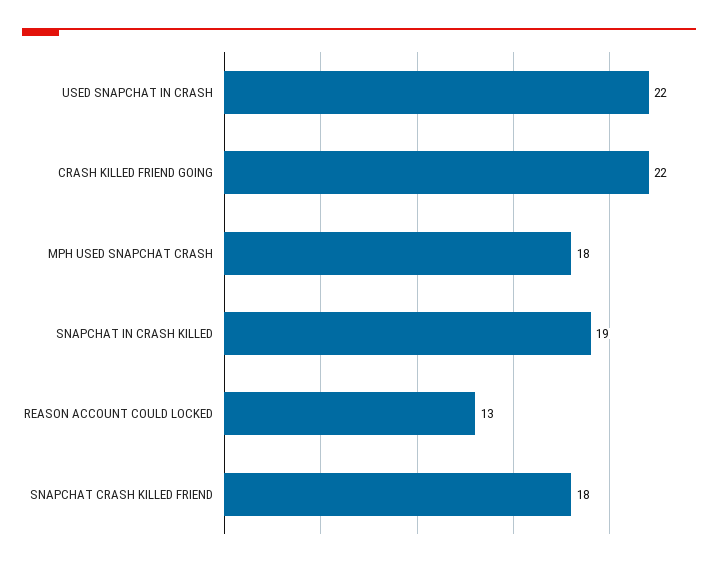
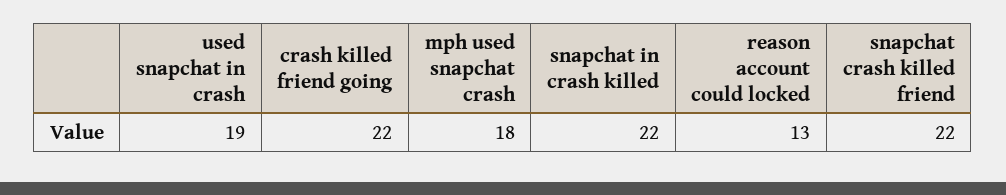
  {
-   "USED SNAPCHAT IN CRASH": 22,
+   "USED SNAPCHAT IN CRASH": 19,
    "CRASH KILLED FRIEND GOING": 22,
    "MPH USED SNAPCHAT CRASH": 18,
-   "SNAPCHAT IN CRASH KILLED": 19,
+   "SNAPCHAT IN CRASH KILLED": 22,
    "REASON ACCOUNT COULD LOCKED": 13,
-   "SNAPCHAT CRASH KILLED FRIEND": 18
+   "SNAPCHAT CRASH KILLED FRIEND": 22
  }

